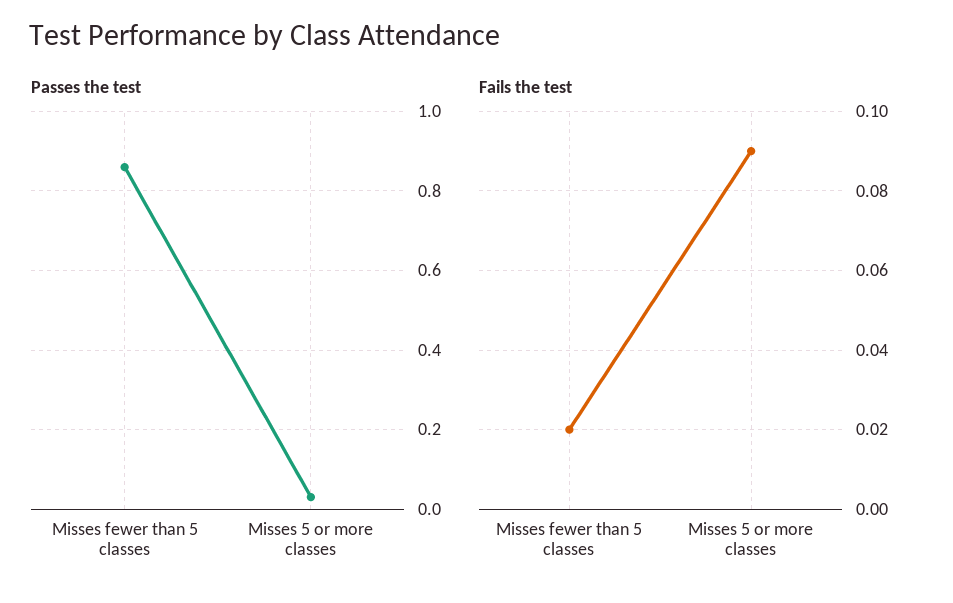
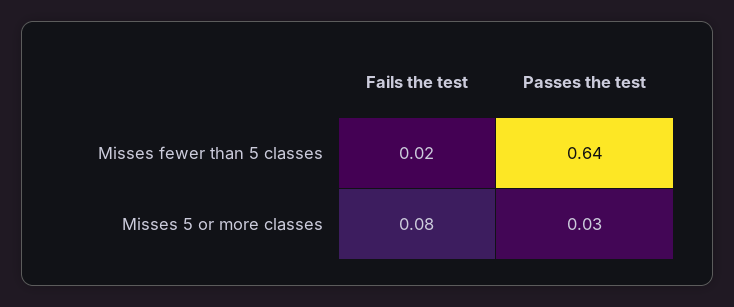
  {
    "Passes the test": {
-     "Misses fewer than 5 classes": 0.85,
+     "Misses fewer than 5 classes": 0.64,
      "Misses 5 or more classes": 0.03
    },
    "Fails the test": {
      "Misses fewer than 5 classes": 0.02,
-     "Misses 5 or more classes": 0.09
+     "Misses 5 or more classes": 0.08
    }
  }

